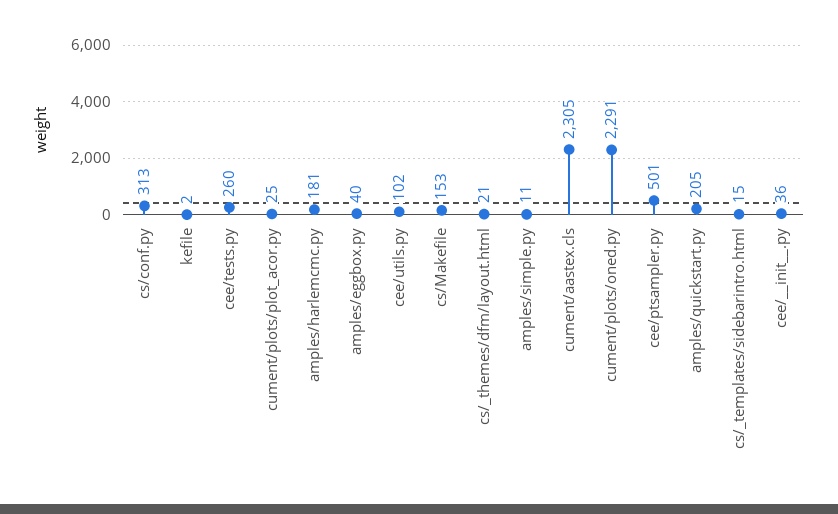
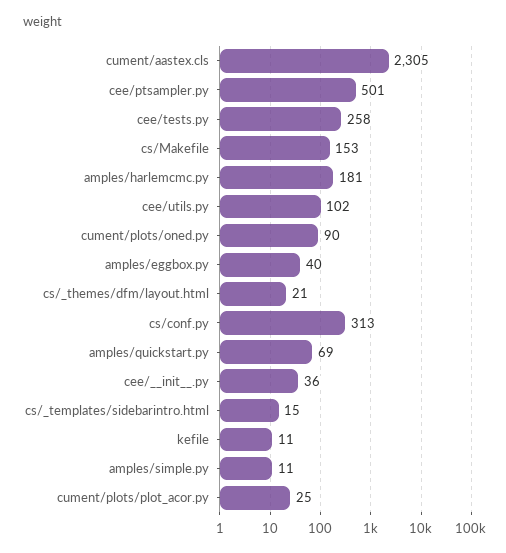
  {
    "cs/conf.py": 313,
-   "kefile": 2,
+   "kefile": 11,
-   "cee/tests.py": 260,
+   "cee/tests.py": 258,
    "cument/plots/plot_acor.py": 25,
    "amples/harlemcmc.py": 181,
    "amples/eggbox.py": 40,
    "cee/utils.py": 102,
    "cs/Makefile": 153,
    "cs/_themes/dfm/layout.html": 21,
    "amples/simple.py": 11,
    "cument/aastex.cls": 2305,
-   "cument/plots/oned.py": 2291,
+   "cument/plots/oned.py": 90,
    "cee/ptsampler.py": 501,
-   "amples/quickstart.py": 205,
+   "amples/quickstart.py": 69,
    "cs/_templates/sidebarintro.html": 15,
    "cee/__init__.py": 36
  }

